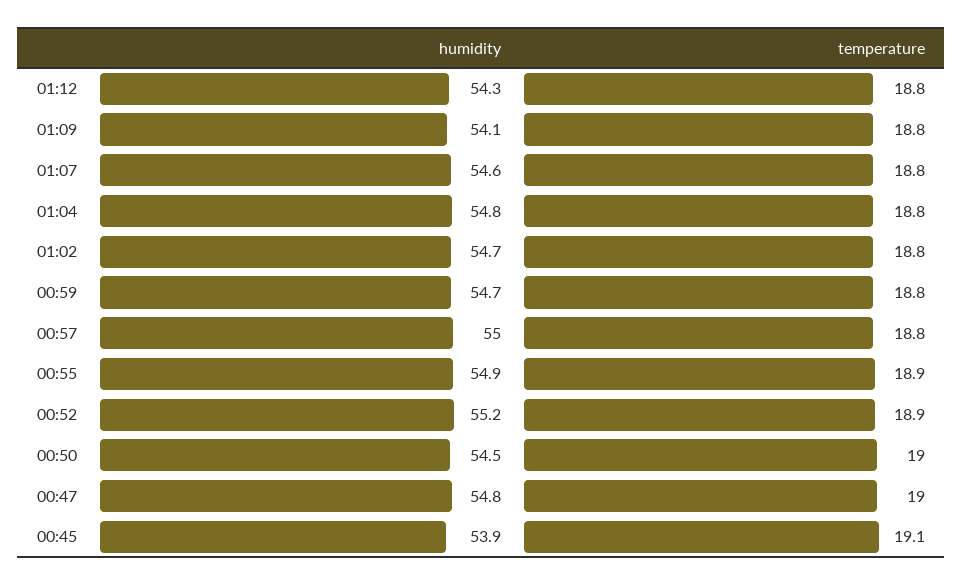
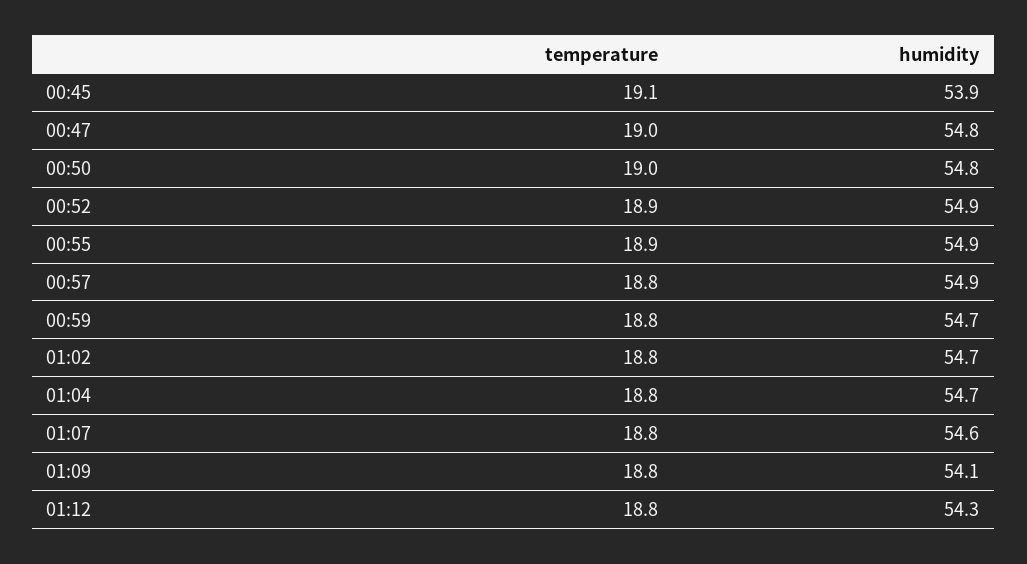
  {
    "humidity": {
      "01:12": 54.3,
      "01:09": 54.1,
      "01:07": 54.6,
-     "01:04": 54.8,
+     "01:04": 54.7,
      "01:02": 54.7,
      "00:59": 54.7,
-     "00:57": 55,
+     "00:57": 54.9,
      "00:55": 54.9,
-     "00:52": 55.2,
+     "00:52": 54.9,
-     "00:50": 54.5,
+     "00:50": 54.8,
      "00:47": 54.8,
      "00:45": 53.9
    },
    "temperature": {
      "01:12": 18.8,
      "01:09": 18.8,
      "01:07": 18.8,
      "01:04": 18.8,
      "01:02": 18.8,
      "00:59": 18.8,
      "00:57": 18.8,
      "00:55": 18.9,
      "00:52": 18.9,
      "00:50": 19,
      "00:47": 19,
      "00:45": 19.1
    }
  }

